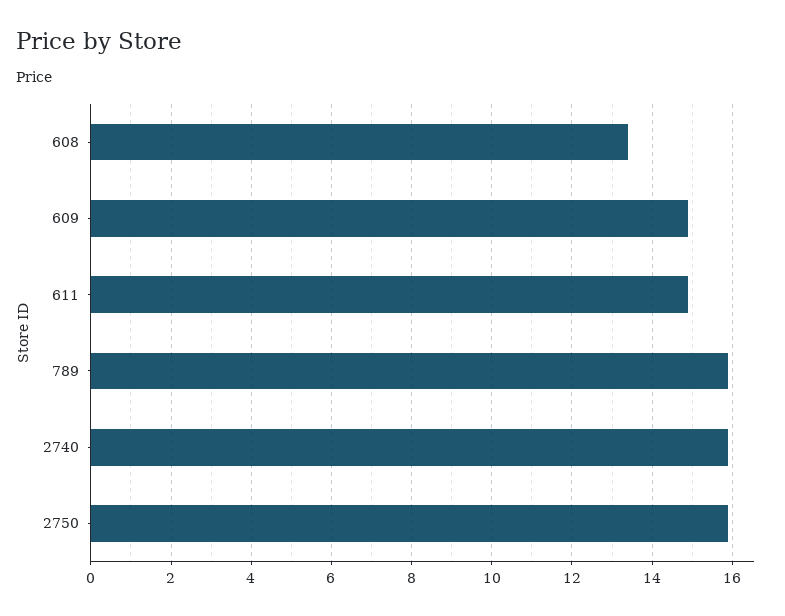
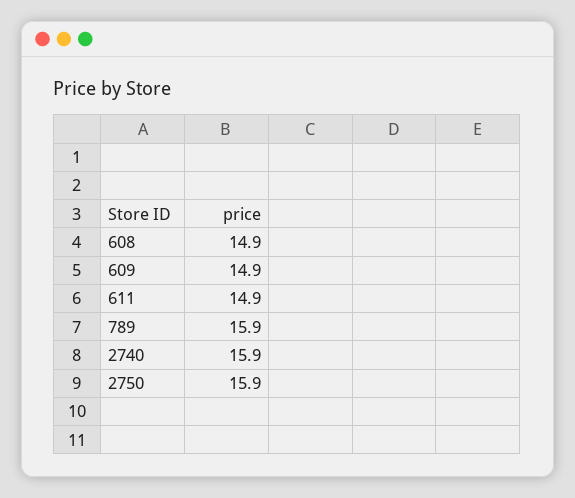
  {
-   "608": 13.5,
+   "608": 14.9,
    "609": 14.9,
    "611": 14.9,
    "789": 15.9,
    "2740": 15.9,
    "2750": 15.9
  }

